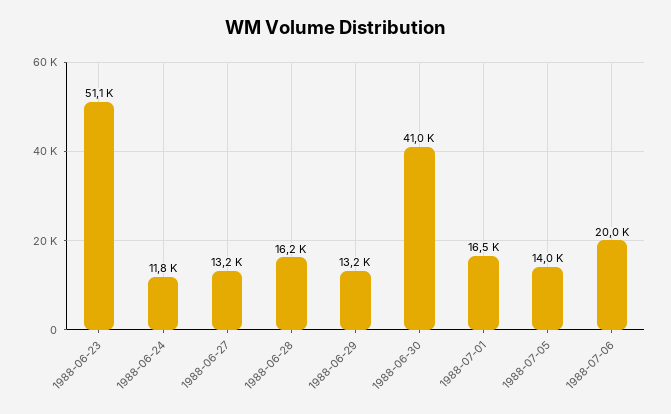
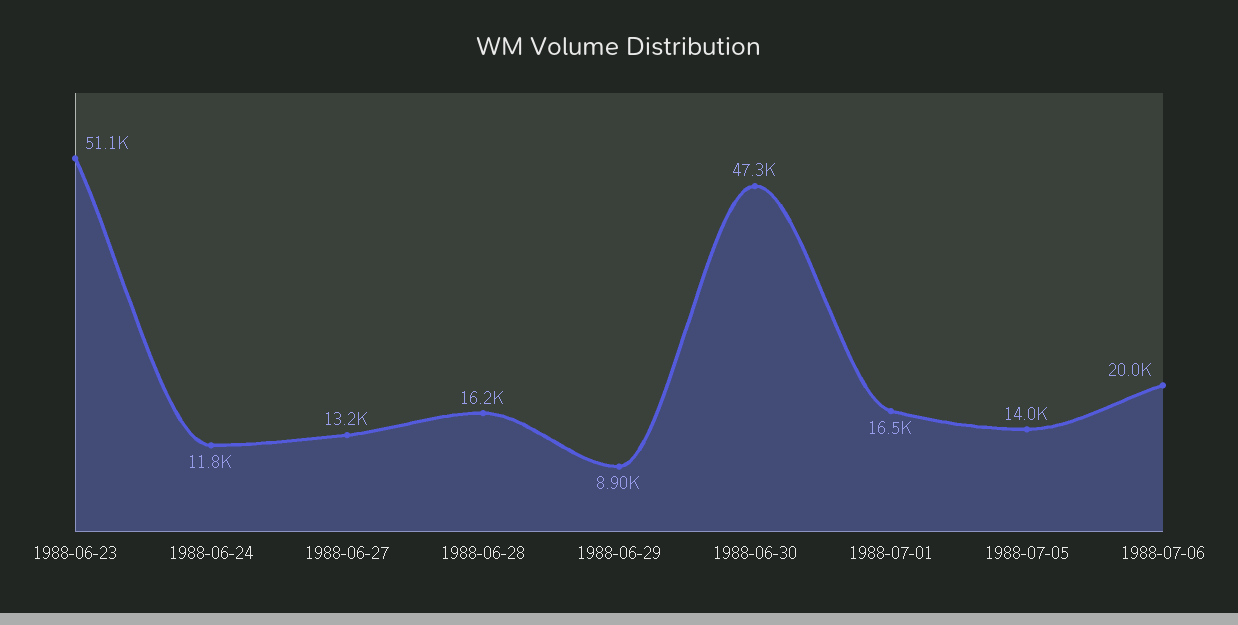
  {
    "1988-06-23": 51100,
    "1988-06-24": 11800,
    "1988-06-27": 13200,
    "1988-06-28": 16200,
-   "1988-06-29": 13200,
+   "1988-06-29": 8900,
-   "1988-06-30": 41000,
+   "1988-06-30": 47300,
    "1988-07-01": 16500,
    "1988-07-05": 14000,
    "1988-07-06": 20000
  }

